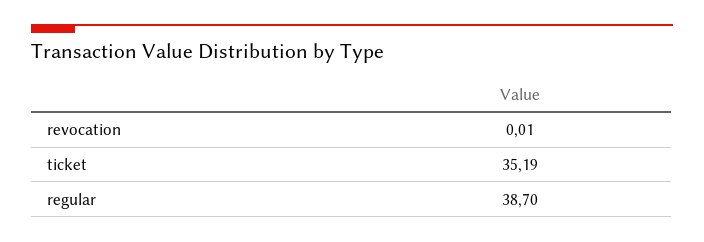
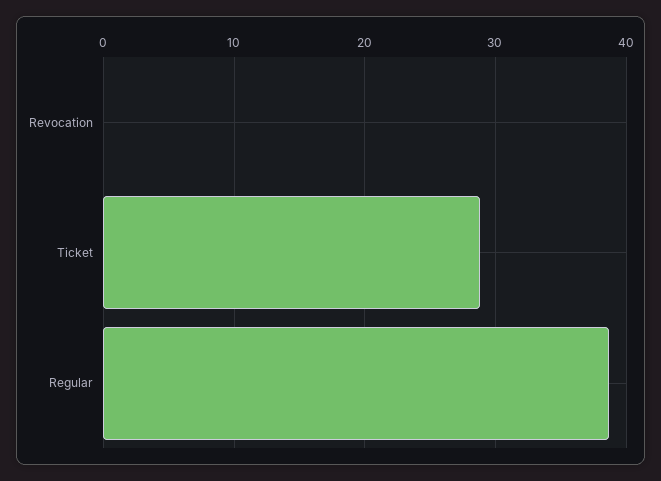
  {
    "revocation": 0.01,
-   "ticket": 35.19,
+   "ticket": 29,
    "regular": 38.7
  }

